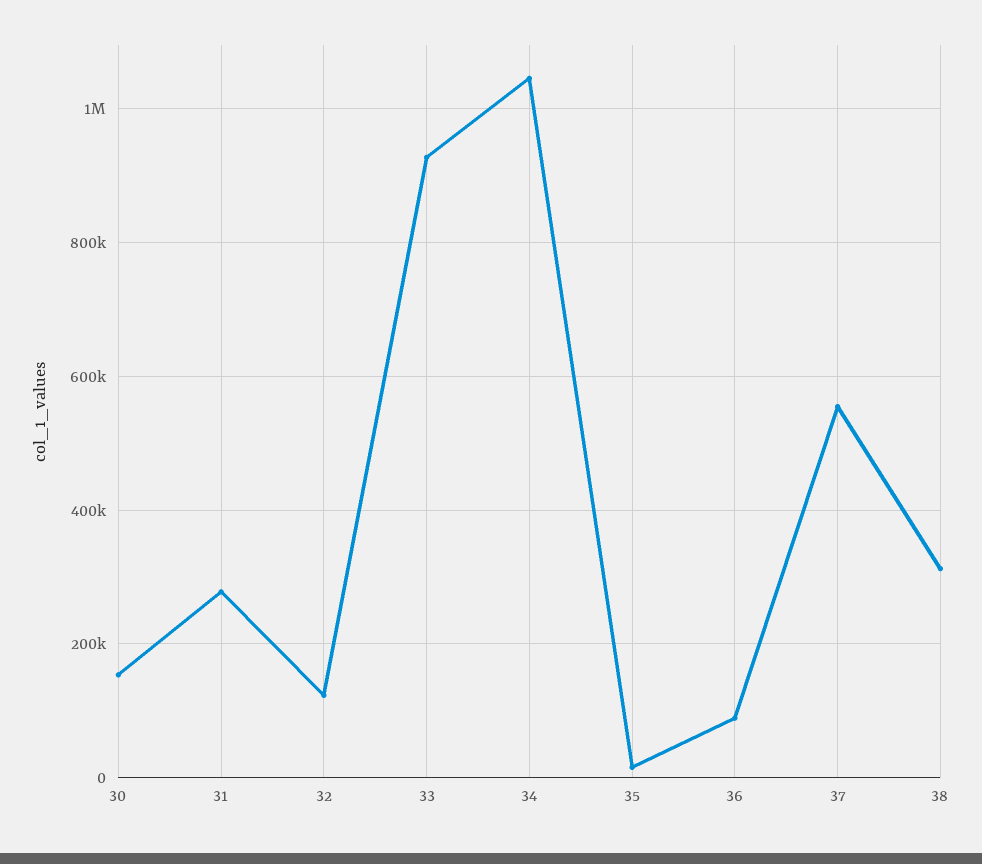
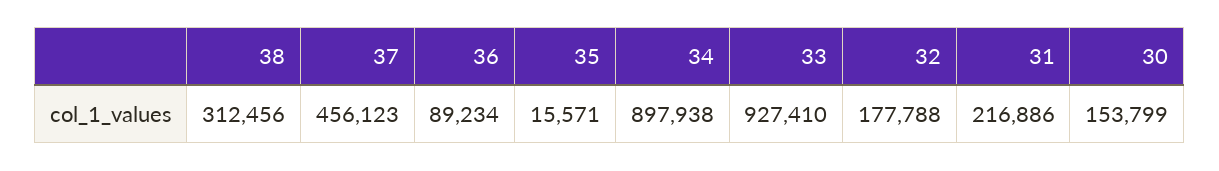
  {
    "30": 153799,
-   "31": 280000,
+   "31": 216886,
-   "32": 120000,
+   "32": 177788,
    "33": 927410,
-   "34": 1040000,
+   "34": 897938,
    "35": 15571,
    "36": 89234,
-   "37": 560000,
+   "37": 456123,
    "38": 312456
  }

